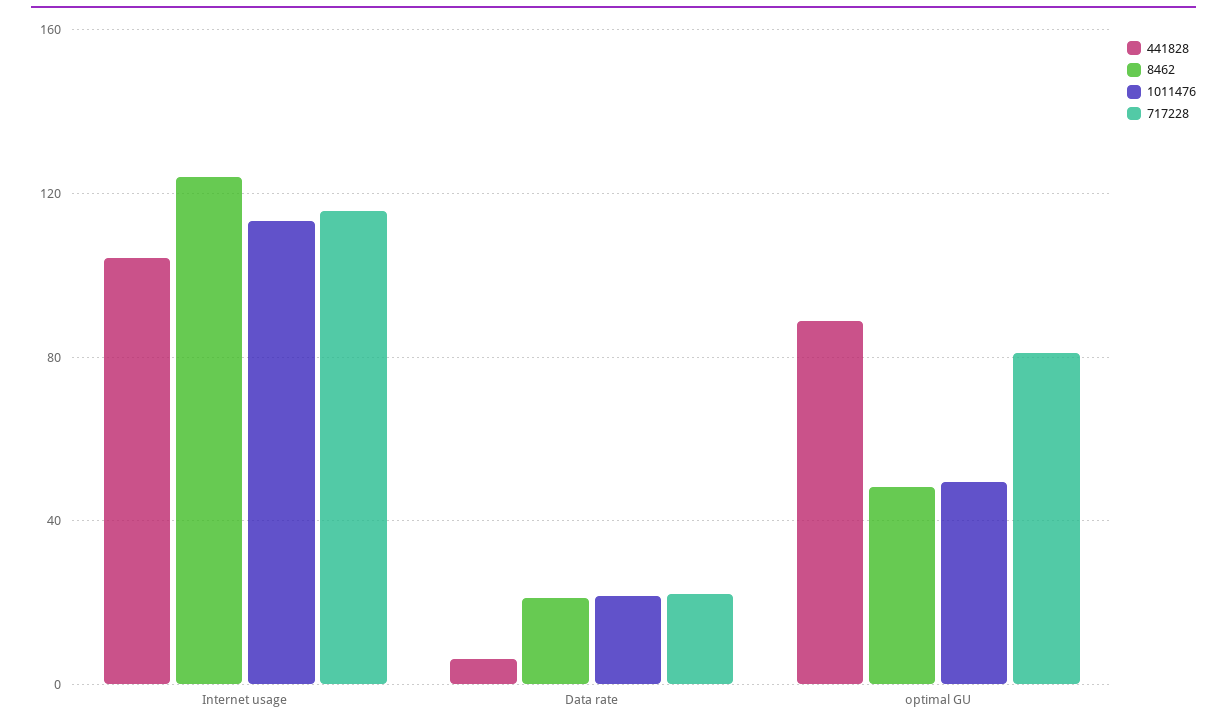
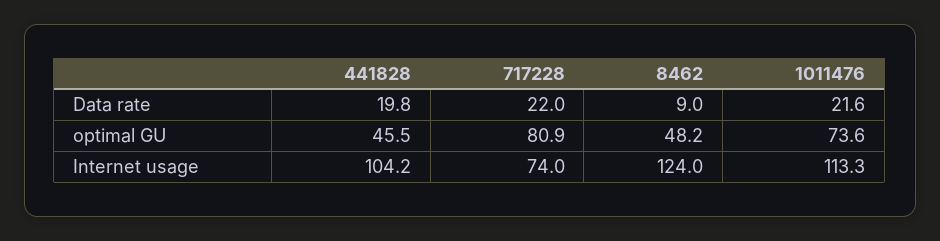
  {
    "441828": {
      "Internet usage": 104.2,
-     "Data rate": 5,
+     "Data rate": 19.8,
-     "optimal GU": 90
+     "optimal GU": 45.5
    },
    "8462": {
      "Internet usage": 124,
-     "Data rate": 20,
+     "Data rate": 9,
      "optimal GU": 48.2
    },
    "1011476": {
      "Internet usage": 113.3,
      "Data rate": 21.6,
-     "optimal GU": 50
+     "optimal GU": 73.6
    },
    "717228": {
-     "Internet usage": 115,
+     "Internet usage": 74,
      "Data rate": 22,
      "optimal GU": 80.9
    }
  }

